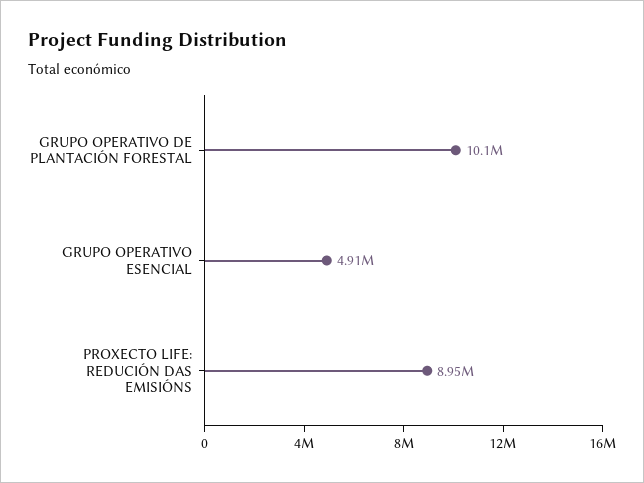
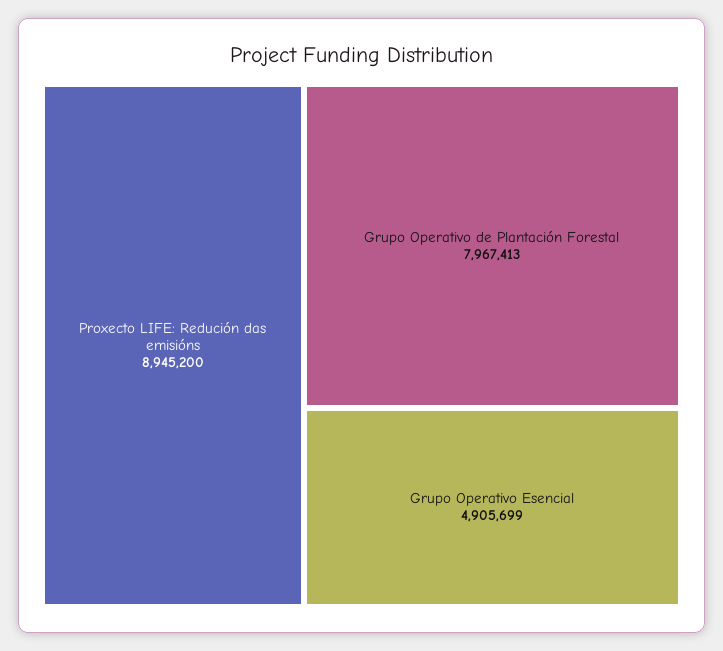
  {
-   "GRUPO OPERATIVO DE PLANTACIÓN FORESTAL": 10100000,
+   "GRUPO OPERATIVO DE PLANTACIÓN FORESTAL": 7967413,
    "GRUPO OPERATIVO ESENCIAL": 4905699,
    "PROXECTO LIFE: REDUCIÓN DAS EMISIÓNS": 8945200
  }

